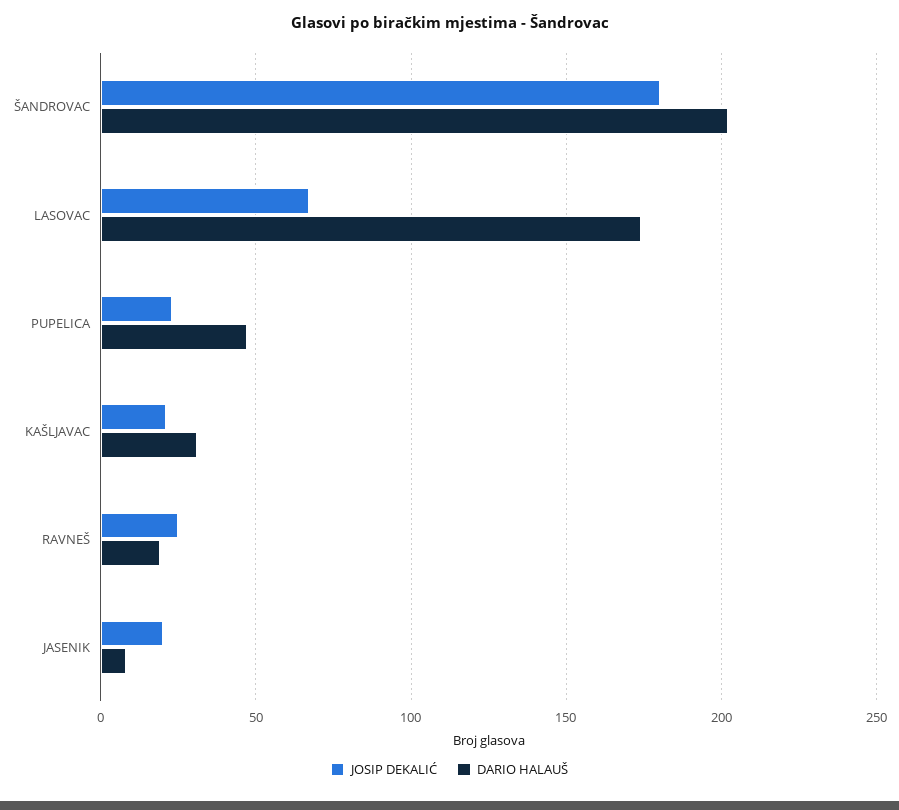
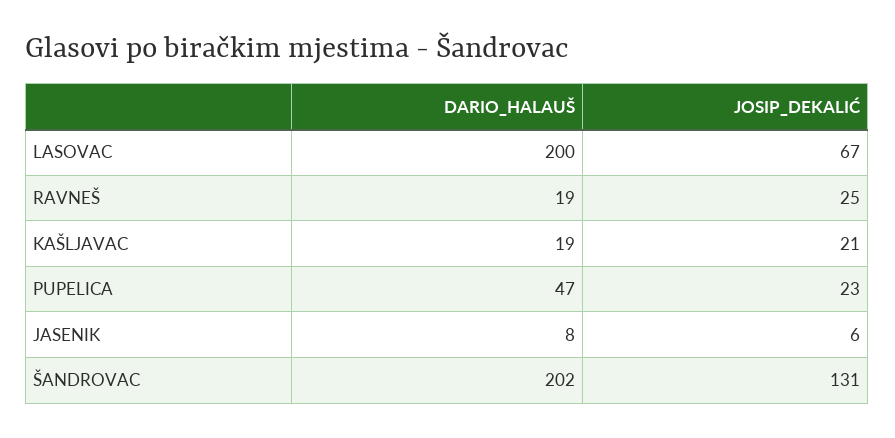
  {
    "JOSIP DEKALIĆ": {
-     "ŠANDROVAC": 180,
+     "ŠANDROVAC": 131,
      "LASOVAC": 67,
      "PUPELICA": 23,
      "KAŠLJAVAC": 21,
      "RAVNEŠ": 25,
-     "JASENIK": 20
+     "JASENIK": 6
    },
    "DARIO HALAUŠ": {
      "ŠANDROVAC": 202,
-     "LASOVAC": 175,
+     "LASOVAC": 200,
      "PUPELICA": 47,
-     "KAŠLJAVAC": 30,
+     "KAŠLJAVAC": 19,
      "RAVNEŠ": 19,
      "JASENIK": 8
    }
  }

